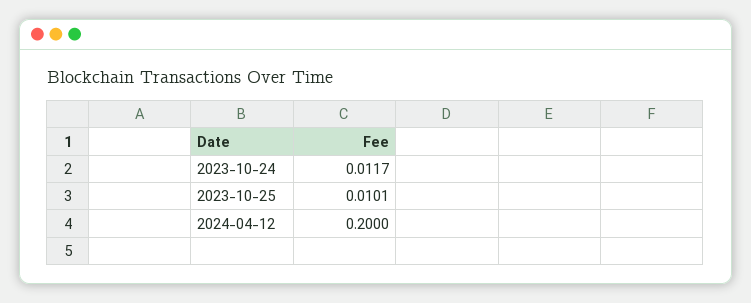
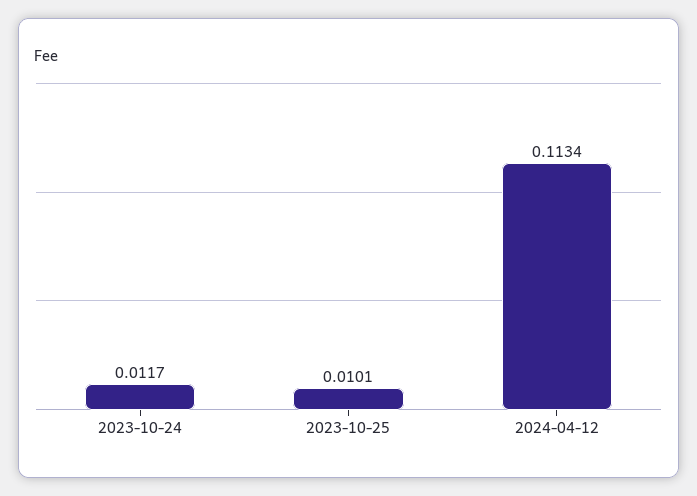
  {
    "2023-10-24": 0.0117,
    "2023-10-25": 0.0101,
-   "2024-04-12": 0.2
+   "2024-04-12": 0.1134
  }

